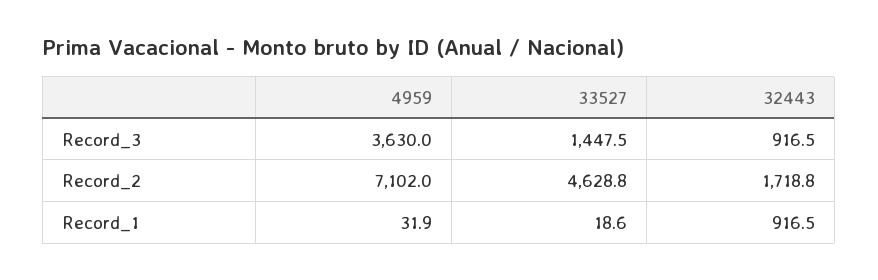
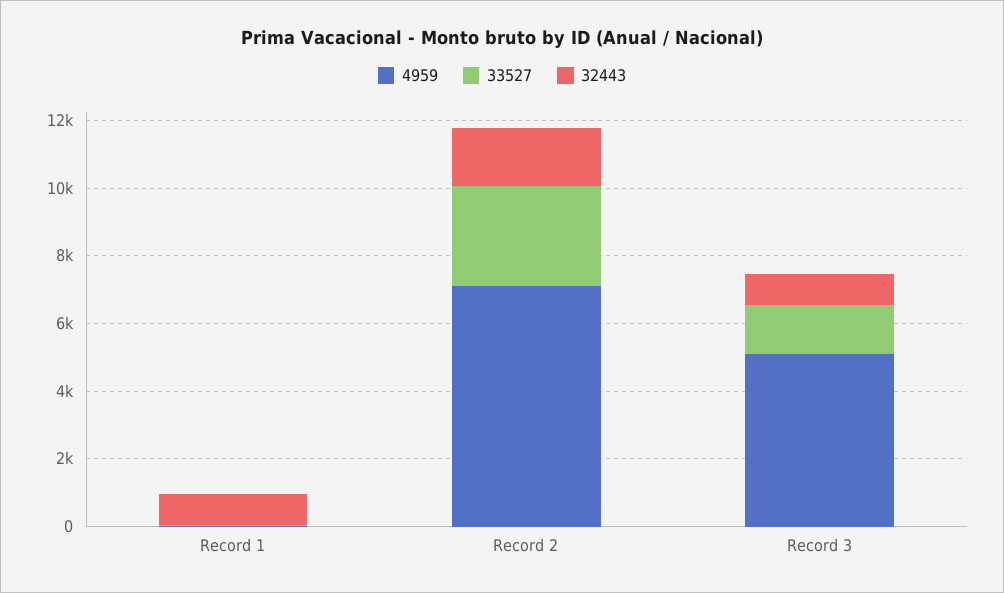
  {
    "4959": {
-     "Record_3": 3630,
+     "Record_3": 5000,
      "Record_2": 7102,
      "Record_1": 31.9
    },
    "33527": {
      "Record_3": 1447.5,
-     "Record_2": 4628.8,
+     "Record_2": 3000,
      "Record_1": 18.6
    },
    "32443": {
      "Record_3": 916.5,
      "Record_2": 1718.8,
      "Record_1": 916.5
    }
  }

